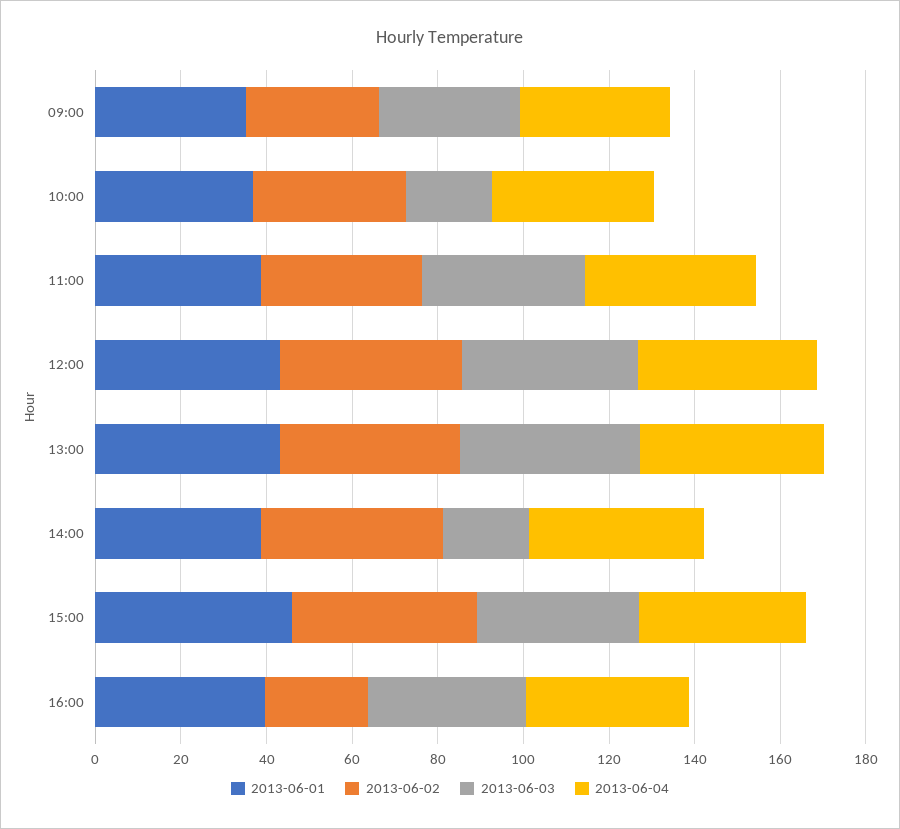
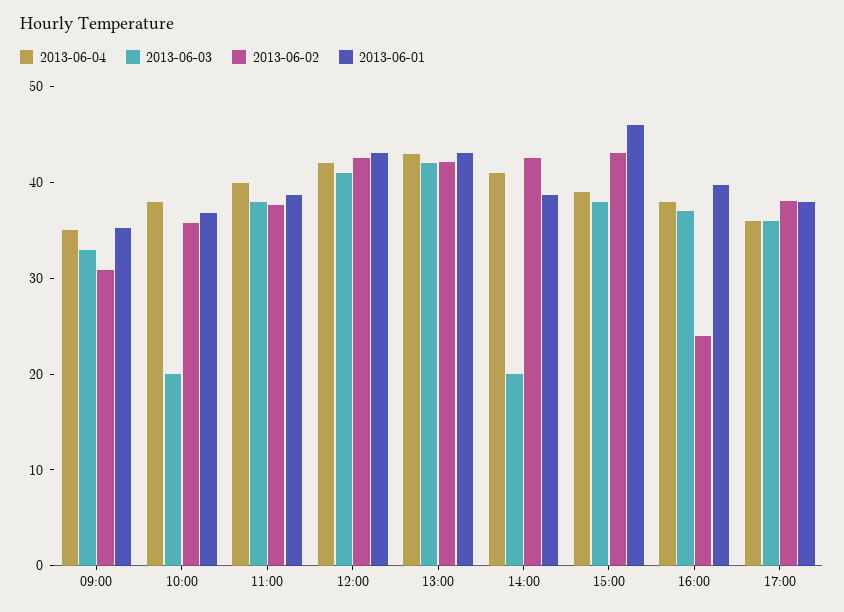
  {
    "2013-06-01": {
      "09:00": 36,
      "10:00": 36,
      "11:00": 38,
      "12:00": 44,
      "13:00": 44,
      "14:00": 38,
      "15:00": 46,
-     "16:00": 40
+     "16:00": 40,
+     "17:00": 38
    },
    "2013-06-02": {
      "09:00": 30,
      "10:00": 36,
      "11:00": 38,
      "12:00": 42,
      "13:00": 42,
      "14:00": 42,
      "15:00": 44,
-     "16:00": 24
+     "16:00": 24,
+     "17:00": 38
    },
    "2013-06-03": {
      "09:00": 34,
      "10:00": 20,
      "11:00": 38,
      "12:00": 42,
      "13:00": 42,
      "14:00": 20,
      "15:00": 38,
-     "16:00": 38
+     "16:00": 38,
+     "17:00": 36
    },
    "2013-06-04": {
      "09:00": 36,
      "10:00": 38,
      "11:00": 40,
      "12:00": 42,
      "13:00": 44,
      "14:00": 42,
      "15:00": 40,
-     "16:00": 38
+     "16:00": 38,
+     "17:00": 36
    }
  }

